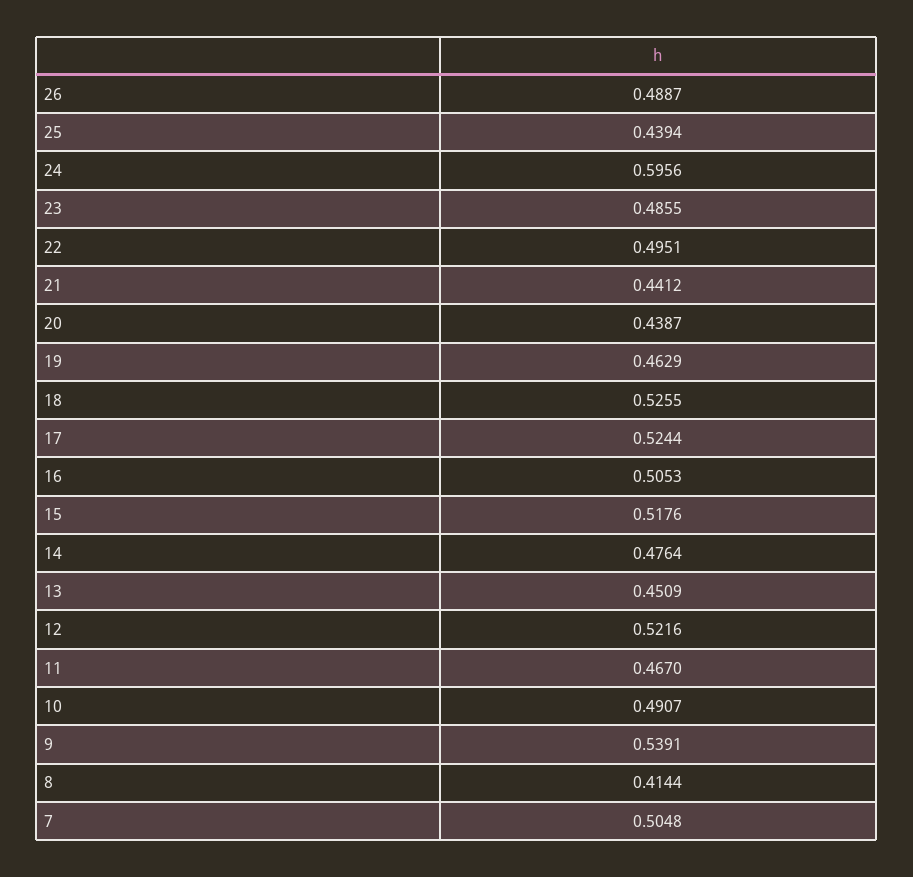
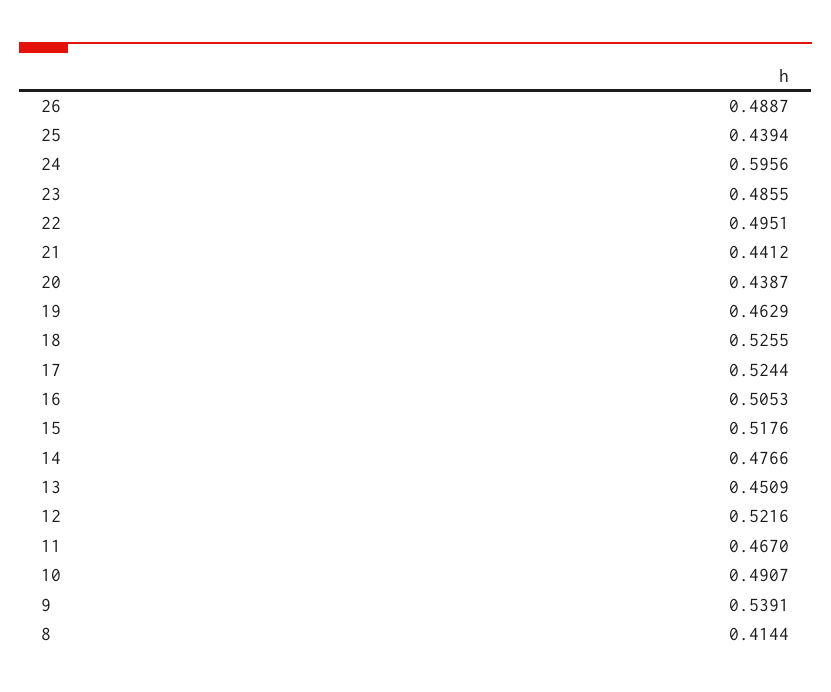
  {
    "26": 0.4887,
    "25": 0.4394,
    "24": 0.5956,
    "23": 0.4855,
    "22": 0.4951,
    "21": 0.4412,
    "20": 0.4387,
    "19": 0.4629,
    "18": 0.5255,
    "17": 0.5244,
    "16": 0.5053,
    "15": 0.5176,
-   "14": 0.4764,
+   "14": 0.4766,
    "13": 0.4509,
    "12": 0.5216,
    "11": 0.467,
    "10": 0.4907,
    "9": 0.5391,
-   "8": 0.4144,
+   "8": 0.4144
-   "7": 0.5048
  }

